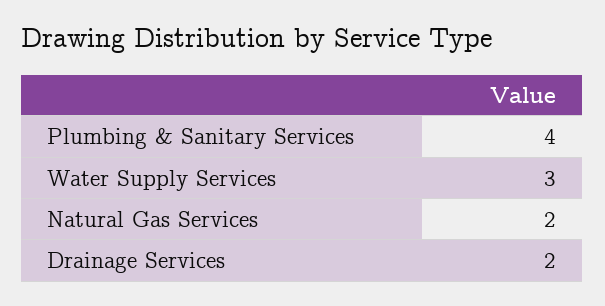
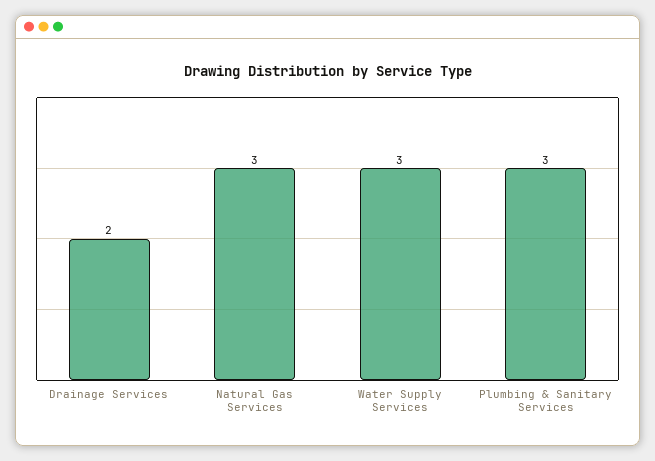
  {
-   "Plumbing & Sanitary Services": 4,
+   "Plumbing & Sanitary Services": 3,
    "Water Supply Services": 3,
-   "Natural Gas Services": 2,
+   "Natural Gas Services": 3,
    "Drainage Services": 2
  }

